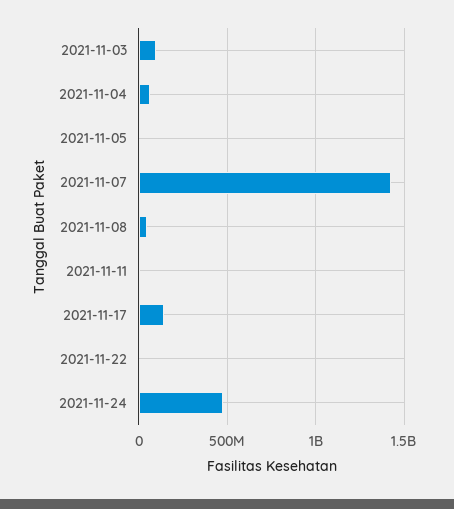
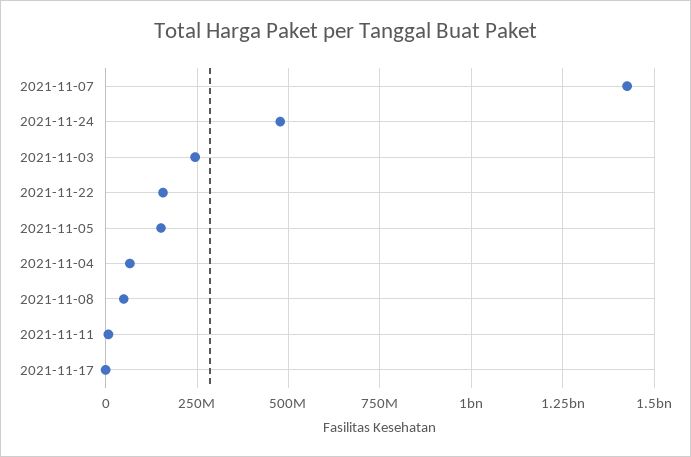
  {
-   "2021-11-03": 100000000,
+   "2021-11-03": 250000000,
    "2021-11-04": 75000000,
-   "2021-11-05": 0,
+   "2021-11-05": 150000000,
    "2021-11-07": 1425000000,
    "2021-11-08": 50000000,
    "2021-11-11": 0,
-   "2021-11-17": 150000000,
+   "2021-11-17": 0,
-   "2021-11-22": 0,
+   "2021-11-22": 150000000,
    "2021-11-24": 475000000
  }

